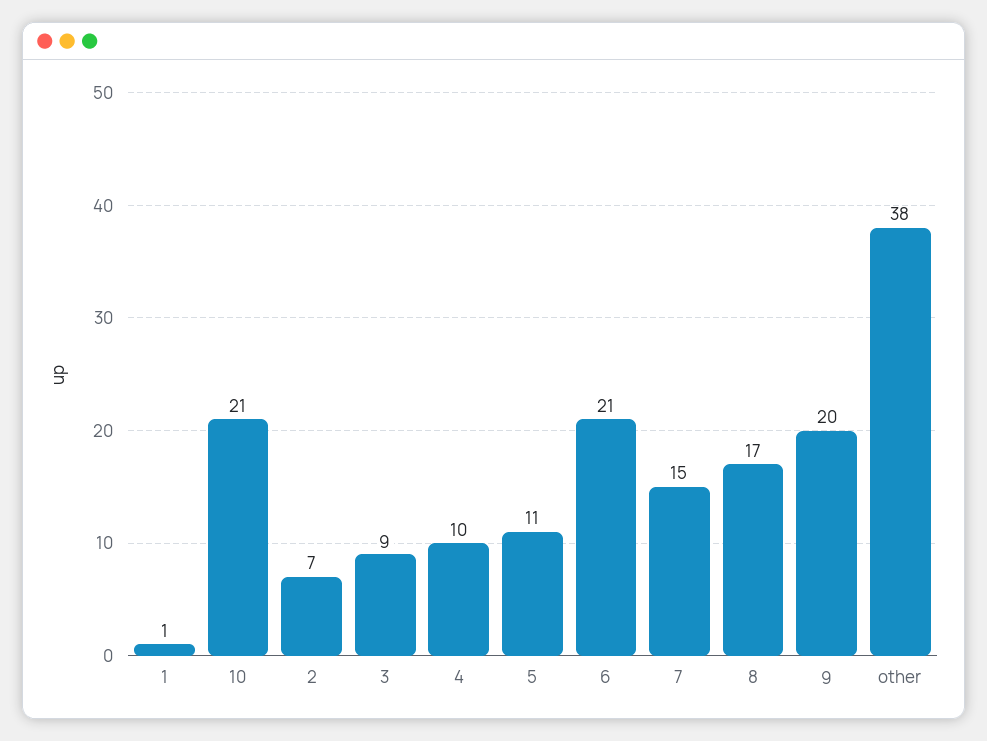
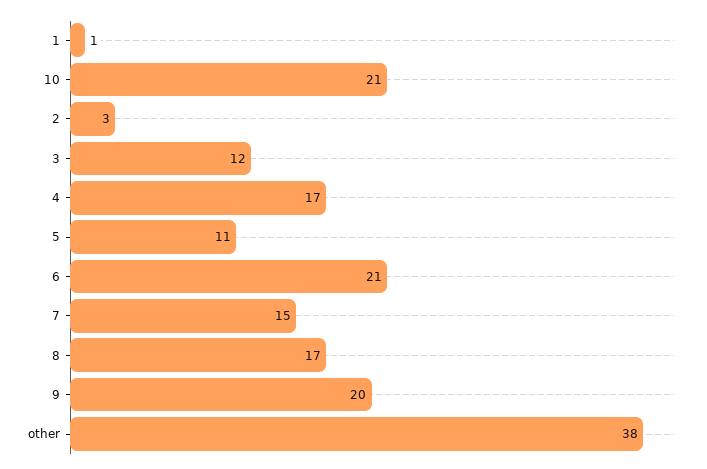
  {
    "1": 1,
    "10": 21,
-   "2": 7,
+   "2": 3,
-   "3": 9,
+   "3": 12,
-   "4": 10,
+   "4": 17,
    "5": 11,
    "6": 21,
    "7": 15,
    "8": 17,
    "9": 20,
    "other": 38
  }

